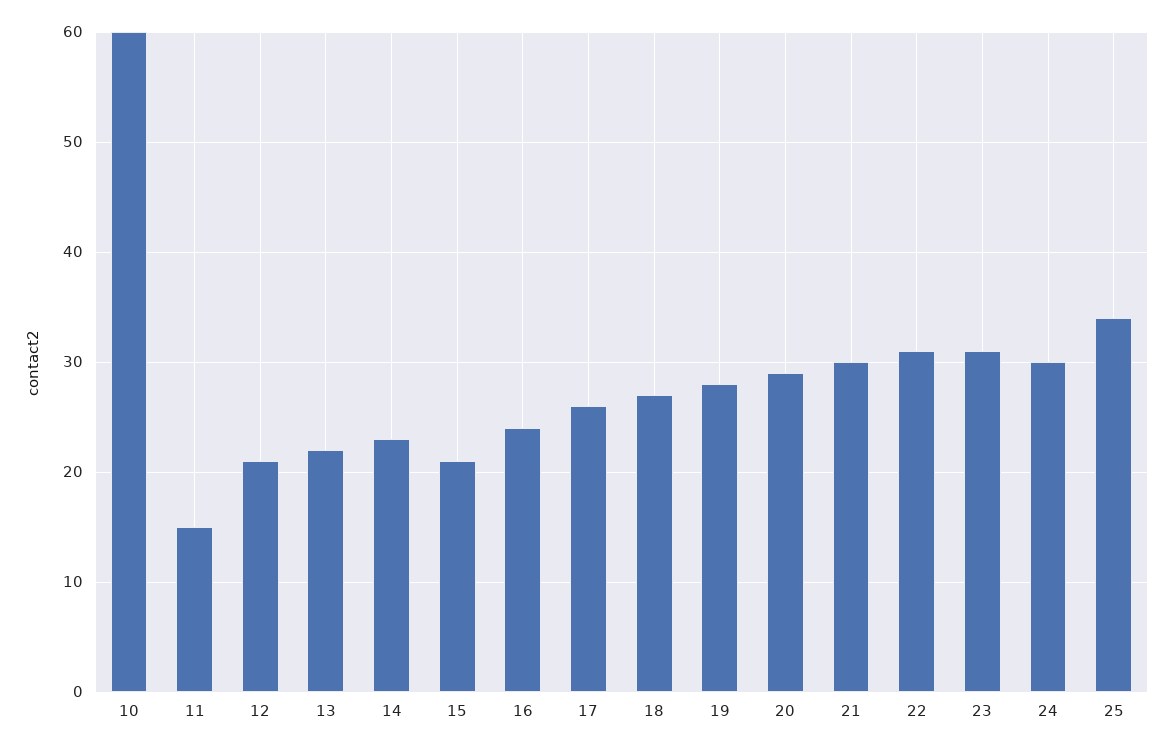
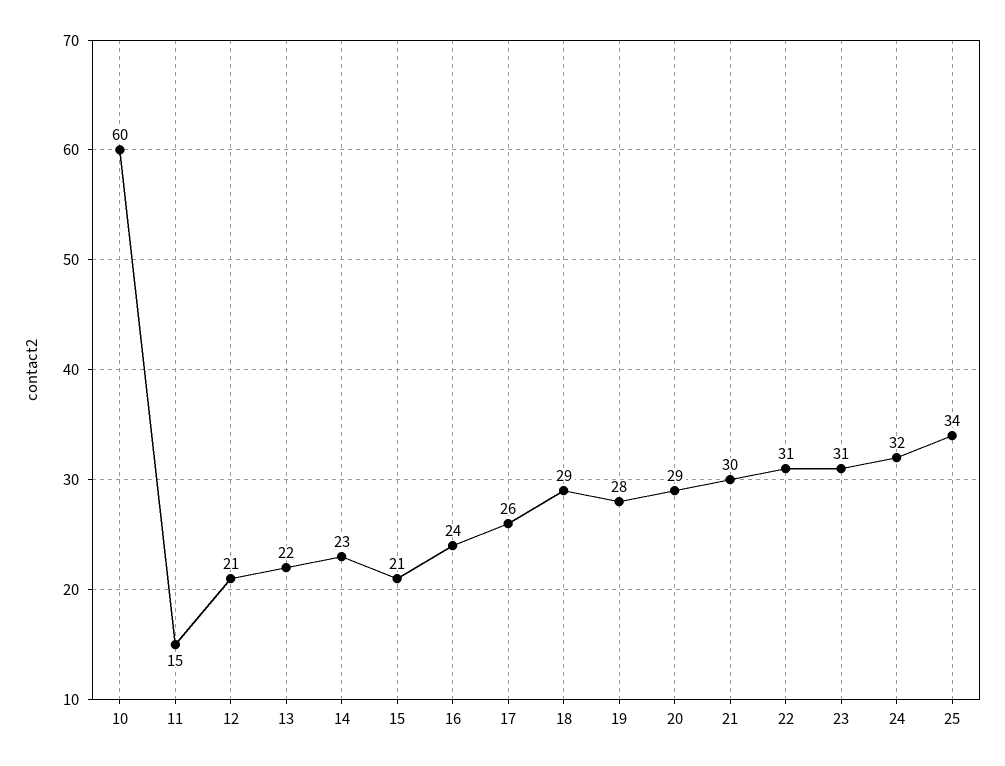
  {
    "10": 60,
    "11": 15,
    "12": 21,
    "13": 22,
    "14": 23,
    "15": 21,
    "16": 24,
    "17": 26,
-   "18": 27,
+   "18": 29,
    "19": 28,
    "20": 29,
    "21": 30,
    "22": 31,
    "23": 31,
-   "24": 30,
+   "24": 32,
    "25": 34
  }

